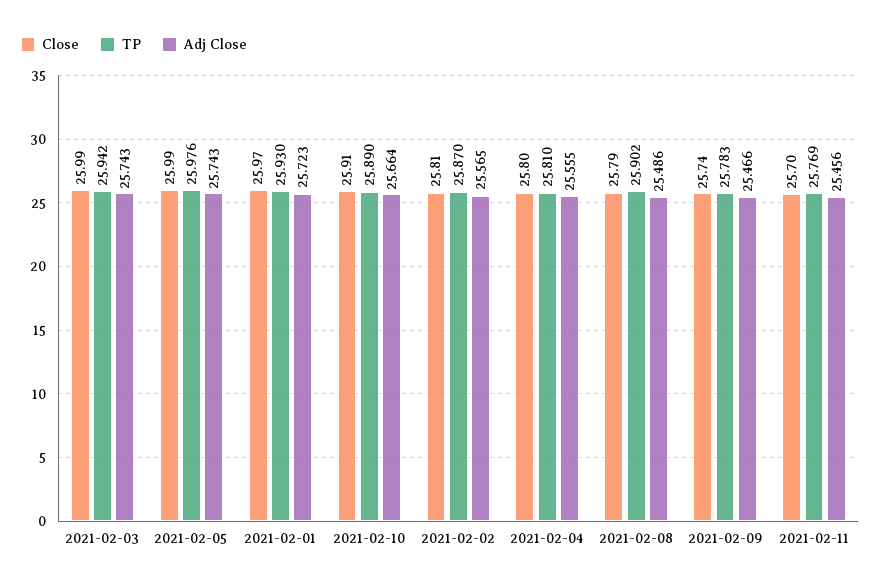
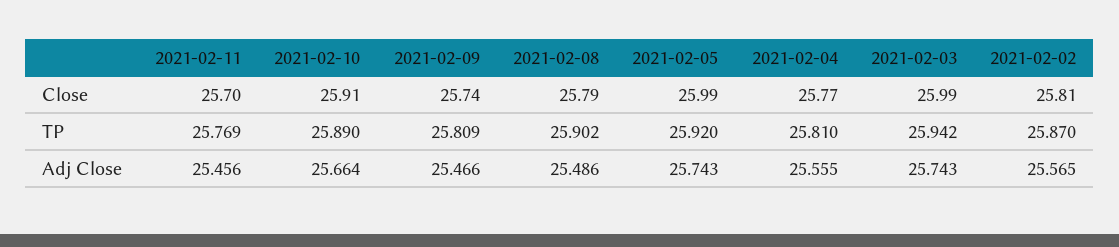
  {
    "Close": {
      "2021-02-03": 25.99,
      "2021-02-05": 25.99,
-     "2021-02-01": 25.97,
      "2021-02-10": 25.91,
      "2021-02-02": 25.81,
-     "2021-02-04": 25.8,
+     "2021-02-04": 25.77,
      "2021-02-08": 25.79,
      "2021-02-09": 25.74,
      "2021-02-11": 25.7
    },
    "TP": {
      "2021-02-03": 25.942,
-     "2021-02-05": 25.976,
+     "2021-02-05": 25.92,
-     "2021-02-01": 25.93,
      "2021-02-10": 25.89,
      "2021-02-02": 25.87,
      "2021-02-04": 25.81,
      "2021-02-08": 25.902,
-     "2021-02-09": 25.783,
+     "2021-02-09": 25.809,
      "2021-02-11": 25.769
    },
    "Adj Close": {
      "2021-02-03": 25.743,
      "2021-02-05": 25.743,
-     "2021-02-01": 25.723,
      "2021-02-10": 25.664,
      "2021-02-02": 25.565,
      "2021-02-04": 25.555,
      "2021-02-08": 25.486,
      "2021-02-09": 25.466,
      "2021-02-11": 25.456
    }
  }

